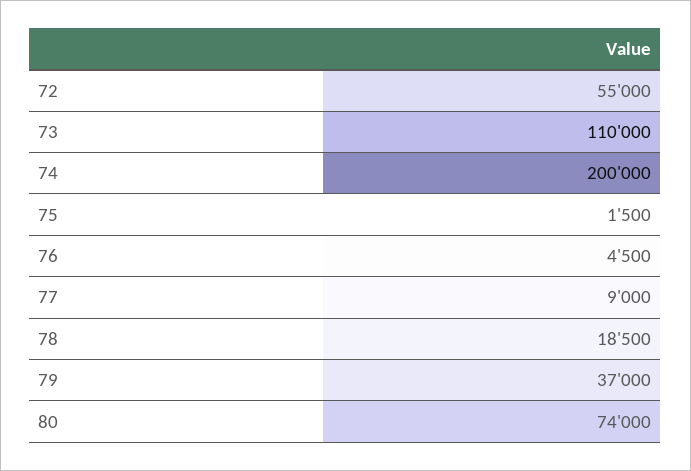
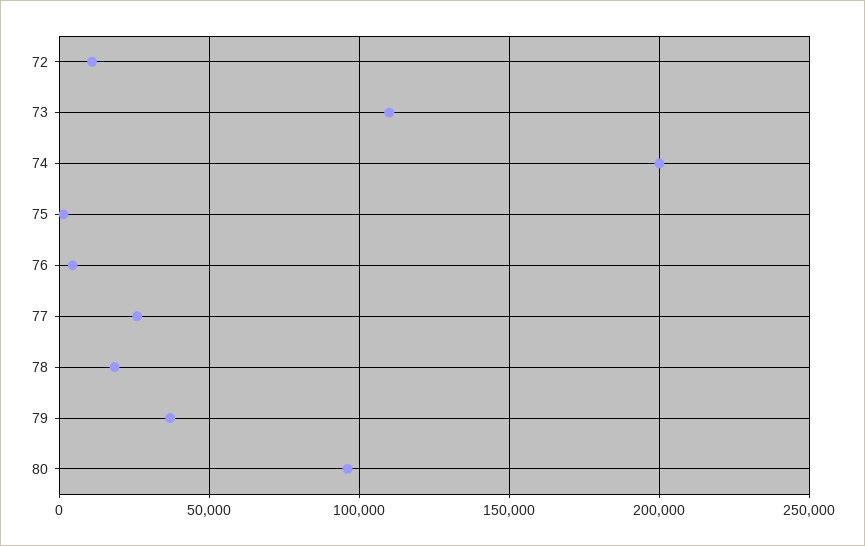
  {
-   "72": 55000,
+   "72": 10000,
    "73": 110000,
    "74": 200000,
    "75": 1500,
    "76": 4500,
-   "77": 9000,
+   "77": 25000,
    "78": 18500,
    "79": 37000,
-   "80": 74000
+   "80": 95000
  }

